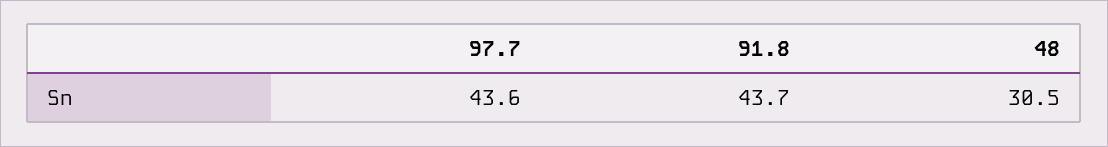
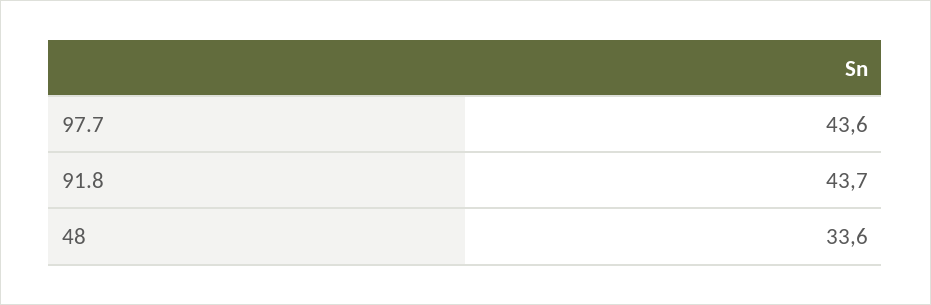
  {
    "97.7": 43.6,
    "91.8": 43.7,
-   "48": 30.5
+   "48": 33.6
  }

